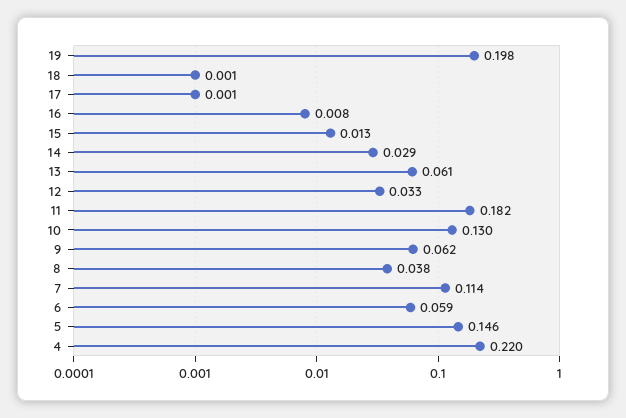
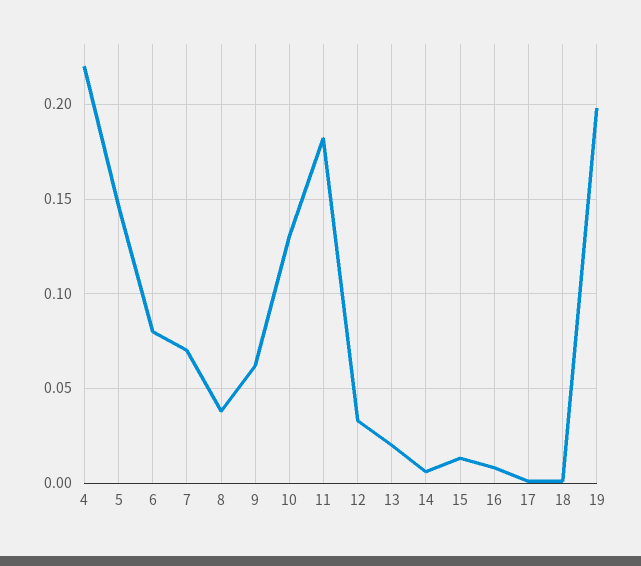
  {
    "19": 0.198,
    "18": 0.001,
    "17": 0.001,
    "16": 0.008,
    "15": 0.013,
-   "14": 0.029,
+   "14": 0.005,
-   "13": 0.061,
+   "13": 0.02,
    "12": 0.033,
    "11": 0.182,
    "10": 0.13,
    "9": 0.062,
    "8": 0.038,
-   "7": 0.114,
+   "7": 0.07,
-   "6": 0.059,
+   "6": 0.08,
    "5": 0.146,
    "4": 0.22
  }

